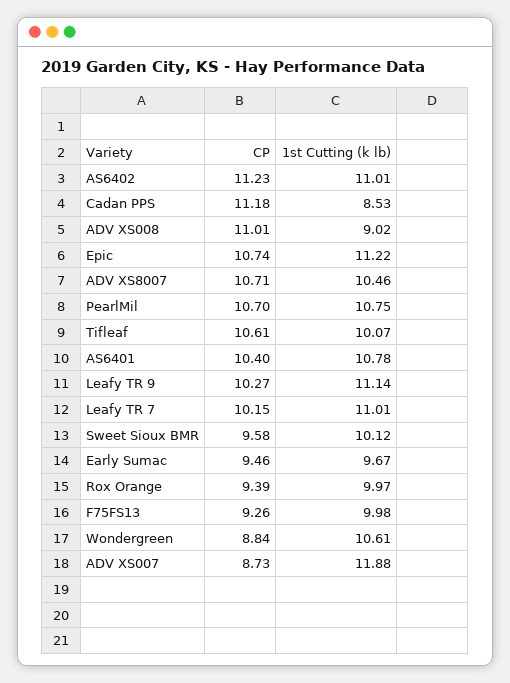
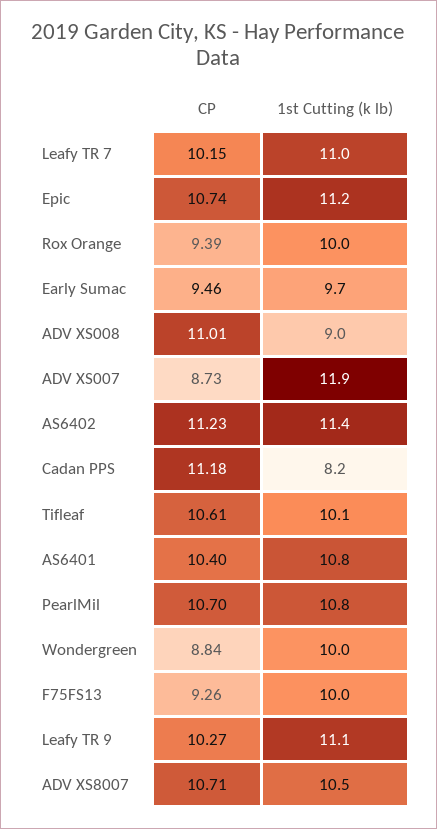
  {
    "CP": {
      "AS6402": 11.23,
      "Cadan PPS": 11.18,
      "ADV XS008": 11.01,
      "Epic": 10.74,
      "ADV XS8007": 10.71,
      "PearlMil": 10.7,
      "Tifleaf": 10.61,
      "AS6401": 10.4,
      "Leafy TR 9": 10.27,
      "Leafy TR 7": 10.15,
-     "Sweet Sioux BMR": 9.58,
      "Early Sumac": 9.46,
      "Rox Orange": 9.39,
      "F75FS13": 9.26,
      "Wondergreen": 8.84,
      "ADV XS007": 8.73
    },
    "1st Cutting (k lb)": {
-     "AS6402": 11.01,
+     "AS6402": 11.4,
-     "Cadan PPS": 8.53,
+     "Cadan PPS": 8.2,
      "ADV XS008": 9.02,
      "Epic": 11.22,
      "ADV XS8007": 10.46,
      "PearlMil": 10.75,
      "Tifleaf": 10.07,
      "AS6401": 10.78,
      "Leafy TR 9": 11.14,
      "Leafy TR 7": 11.01,
-     "Sweet Sioux BMR": 10.12,
      "Early Sumac": 9.67,
      "Rox Orange": 9.97,
      "F75FS13": 9.98,
-     "Wondergreen": 10.61,
+     "Wondergreen": 10,
      "ADV XS007": 11.88
    }
  }

